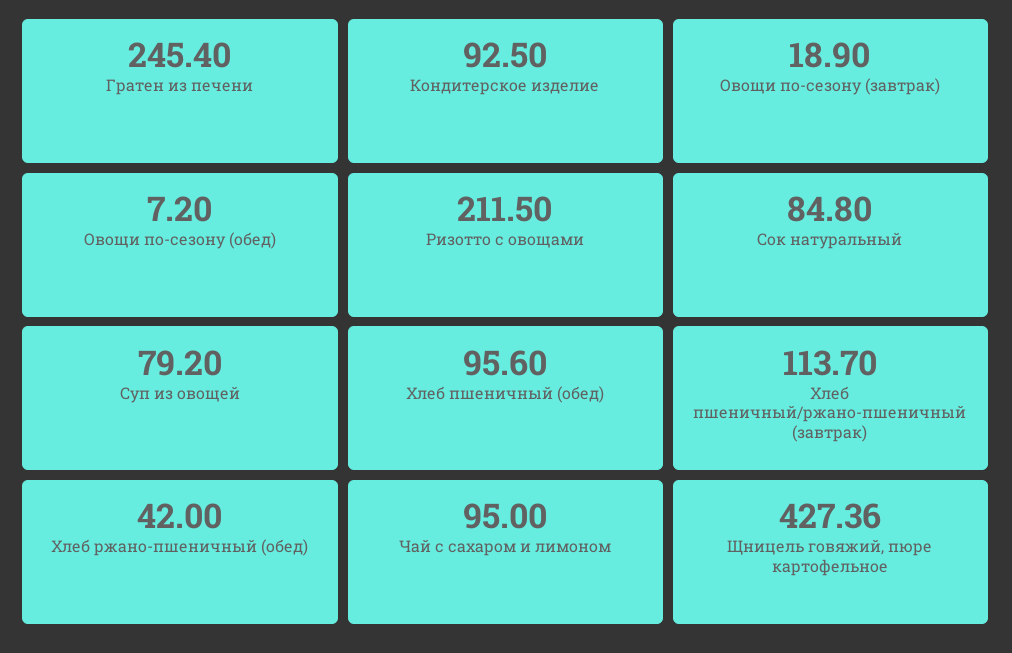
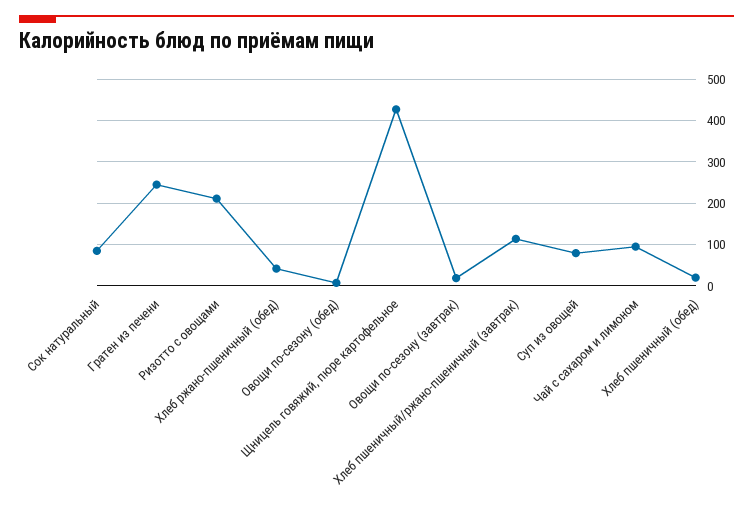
  {
    "Гратен из печени": 245.4,
-   "Кондитерское изделие": 92.5,
    "Овощи по-сезону (завтрак)": 18.9,
    "Овощи по-сезону (обед)": 7.2,
    "Ризотто с овощами": 211.5,
    "Сок натуральный": 84.8,
    "Суп из овощей": 79.2,
-   "Хлеб пшеничный (обед)": 95.6,
+   "Хлеб пшеничный (обед)": 20,
    "Хлеб пшеничный/ржано-пшеничный (завтрак)": 113.7,
    "Хлеб ржано-пшеничный (обед)": 42,
    "Чай с сахаром и лимоном": 95,
    "Щницель говяжий, пюре картофельное": 427.36
  }

